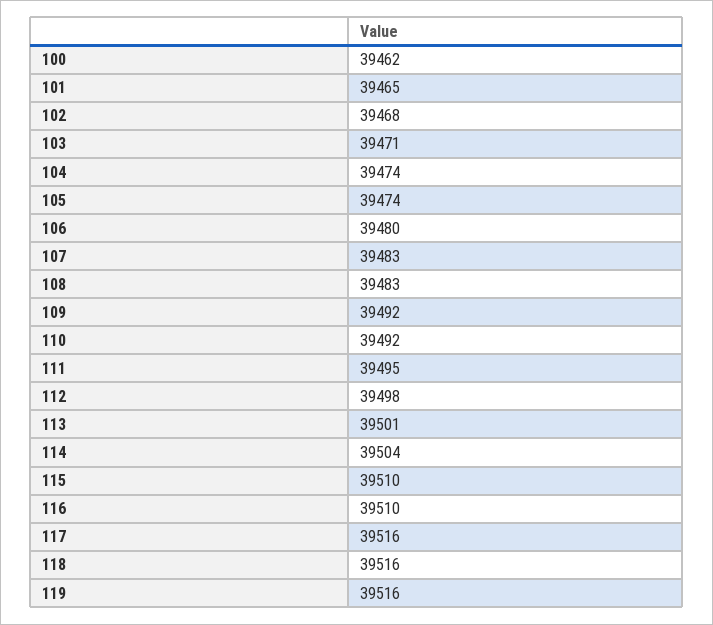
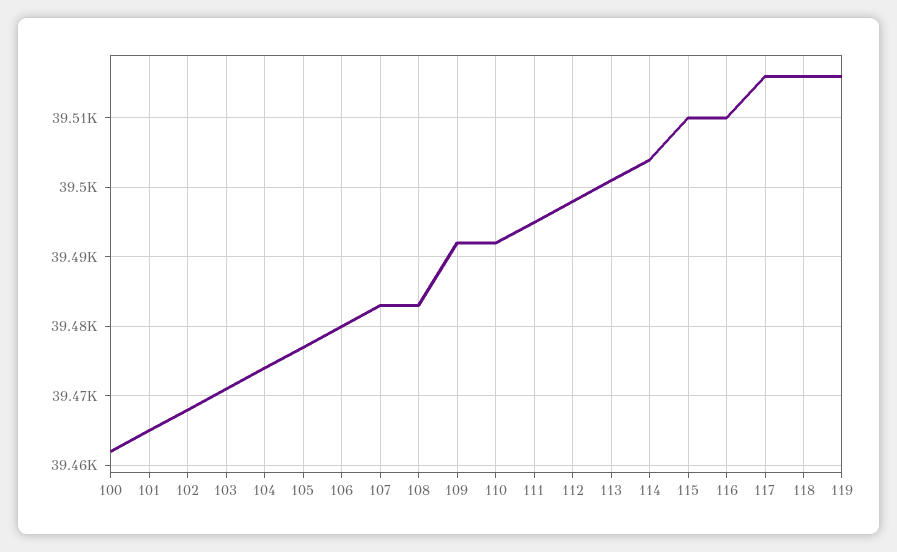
  {
    "100": 39462,
    "101": 39465,
    "102": 39468,
    "103": 39471,
    "104": 39474,
-   "105": 39474,
+   "105": 39477,
    "106": 39480,
    "107": 39483,
    "108": 39483,
    "109": 39492,
    "110": 39492,
    "111": 39495,
    "112": 39498,
    "113": 39501,
    "114": 39504,
    "115": 39510,
    "116": 39510,
    "117": 39516,
    "118": 39516,
    "119": 39516
  }

